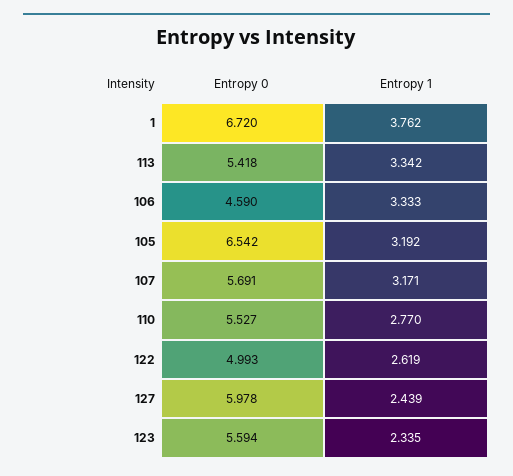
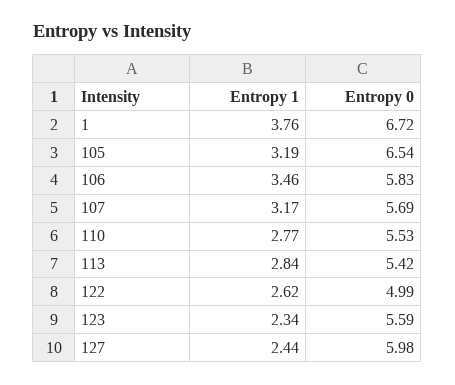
  {
    "Entropy 0": {
      "1": 6.72,
      "113": 5.418,
-     "106": 4.59,
+     "106": 5.83,
      "105": 6.542,
      "107": 5.691,
      "110": 5.527,
      "122": 4.993,
      "127": 5.978,
      "123": 5.594
    },
    "Entropy 1": {
      "1": 3.762,
-     "113": 3.342,
+     "113": 2.84,
-     "106": 3.333,
+     "106": 3.46,
      "105": 3.192,
      "107": 3.171,
      "110": 2.77,
      "122": 2.619,
      "127": 2.439,
      "123": 2.335
    }
  }

